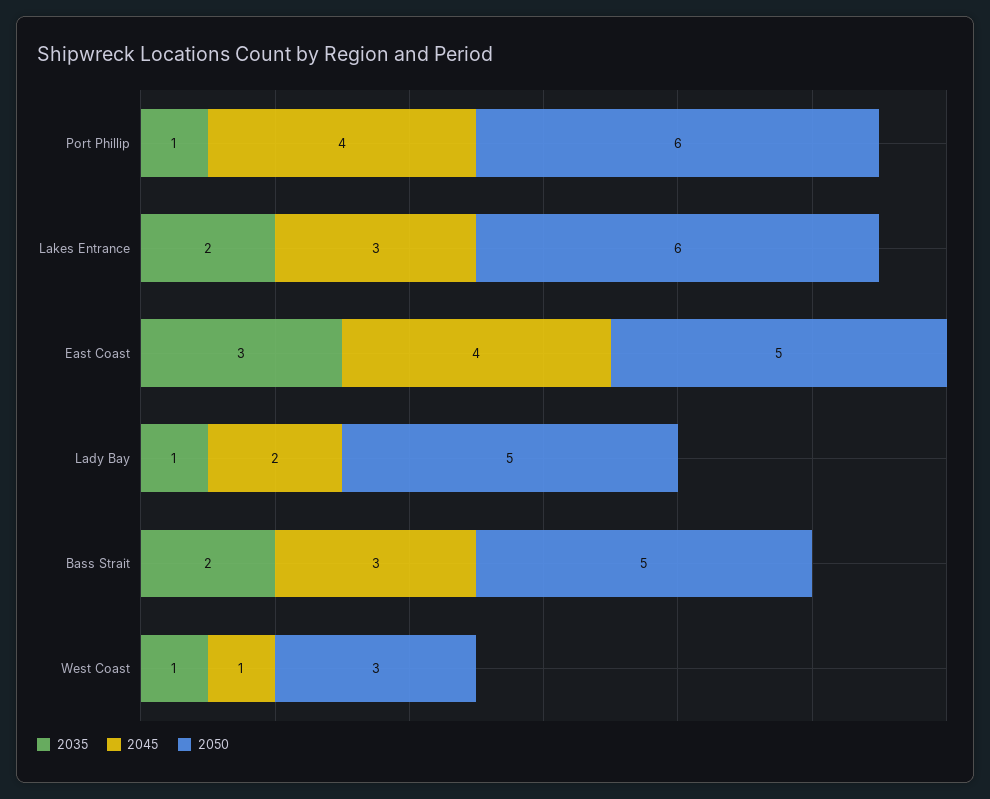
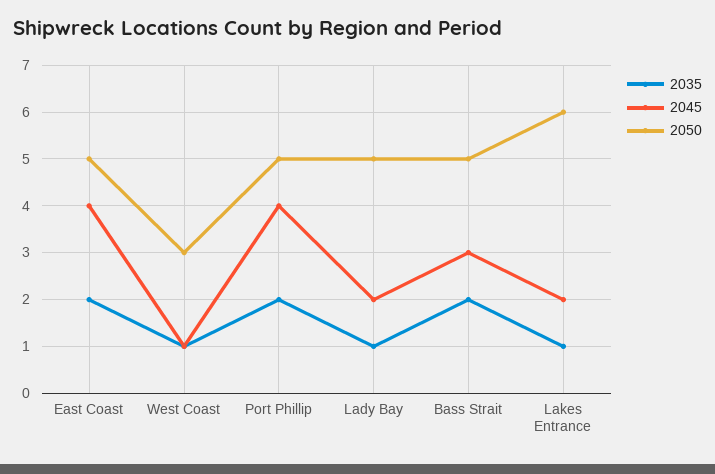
  {
    "2035": {
-     "Port Phillip": 1,
+     "Port Phillip": 2,
-     "Lakes Entrance": 2,
+     "Lakes Entrance": 1,
-     "East Coast": 3,
+     "East Coast": 2,
      "Lady Bay": 1,
      "Bass Strait": 2,
      "West Coast": 1
    },
    "2045": {
      "Port Phillip": 4,
-     "Lakes Entrance": 3,
+     "Lakes Entrance": 2,
      "East Coast": 4,
      "Lady Bay": 2,
      "Bass Strait": 3,
      "West Coast": 1
    },
    "2050": {
-     "Port Phillip": 6,
+     "Port Phillip": 5,
      "Lakes Entrance": 6,
      "East Coast": 5,
      "Lady Bay": 5,
      "Bass Strait": 5,
      "West Coast": 3
    }
  }

